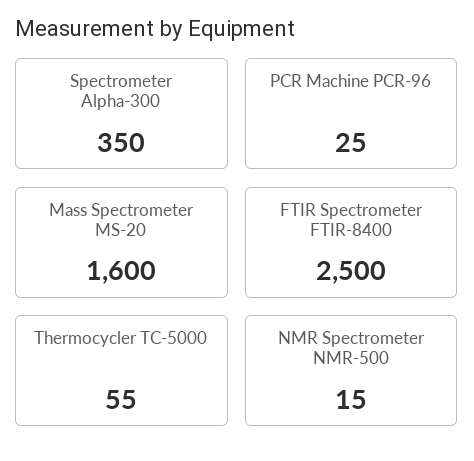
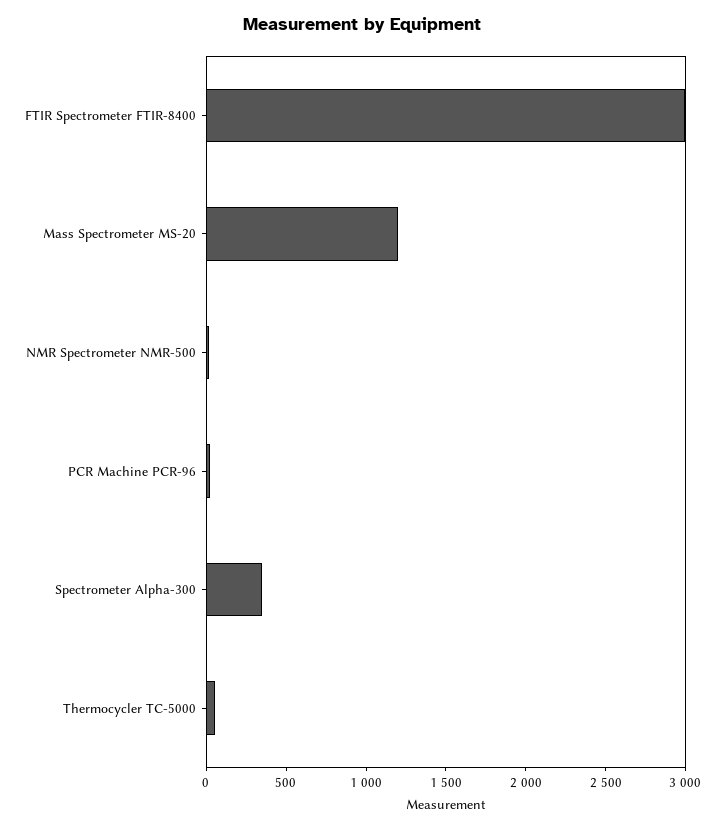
  {
    "Spectrometer Alpha-300": 350,
    "PCR Machine PCR-96": 25,
-   "Mass Spectrometer MS-20": 1600,
+   "Mass Spectrometer MS-20": 1200,
-   "FTIR Spectrometer FTIR-8400": 2500,
+   "FTIR Spectrometer FTIR-8400": 3000,
    "Thermocycler TC-5000": 55,
    "NMR Spectrometer NMR-500": 15
  }

